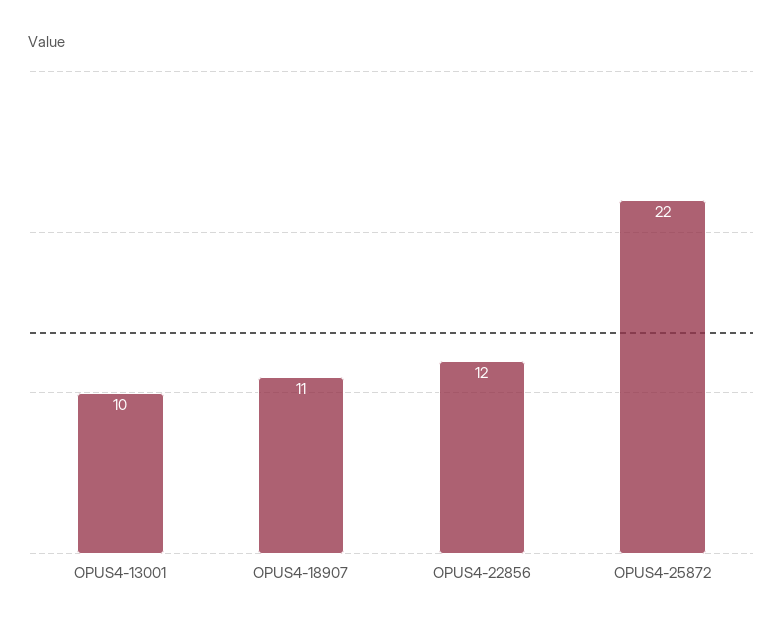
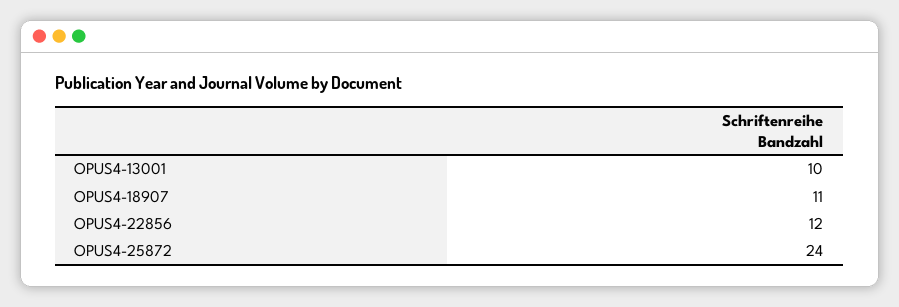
  {
    "OPUS4-13001": 10,
    "OPUS4-18907": 11,
    "OPUS4-22856": 12,
-   "OPUS4-25872": 22
+   "OPUS4-25872": 24
  }

